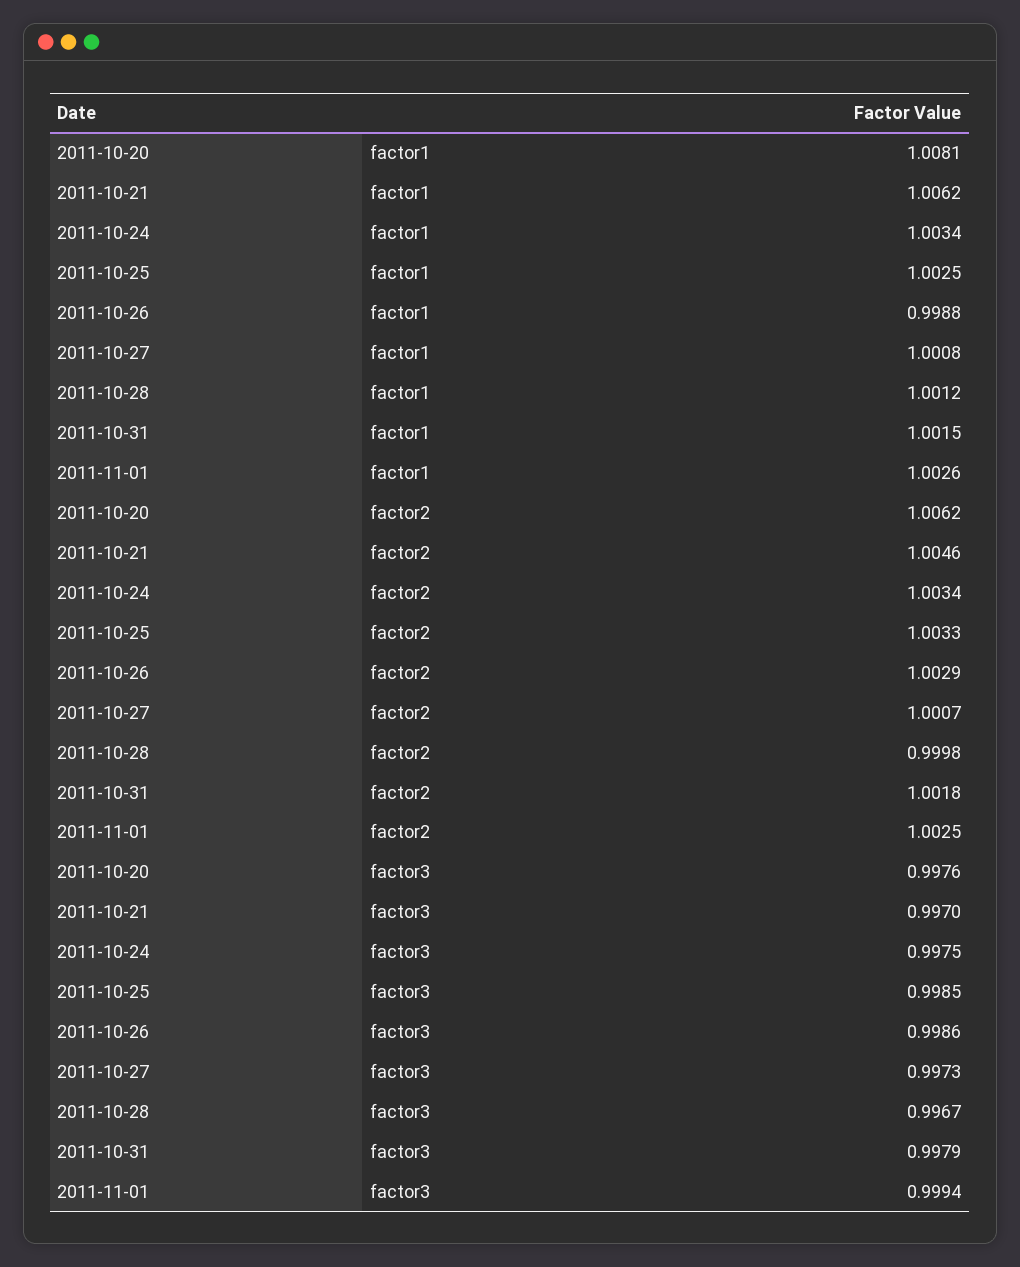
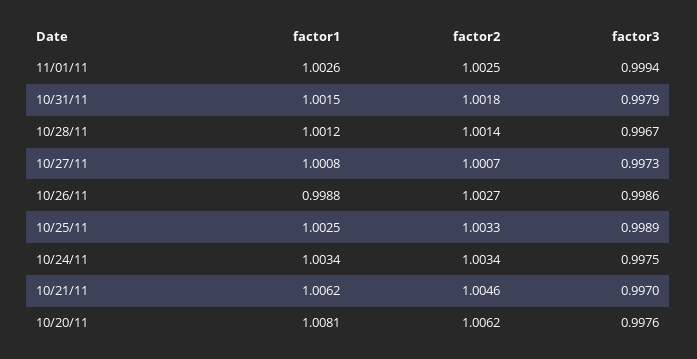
  {
    "2011-10-20": {
      "factor1": 1.0081,
      "factor2": 1.0062,
      "factor3": 0.9976
    },
    "2011-10-21": {
      "factor1": 1.0062,
      "factor2": 1.0046,
      "factor3": 0.997
    },
    "2011-10-24": {
      "factor1": 1.0034,
      "factor2": 1.0034,
      "factor3": 0.9975
    },
    "2011-10-25": {
      "factor1": 1.0025,
      "factor2": 1.0033,
-     "factor3": 0.9985
+     "factor3": 0.9989
    },
    "2011-10-26": {
      "factor1": 0.9988,
-     "factor2": 1.0029,
+     "factor2": 1.0027,
      "factor3": 0.9986
    },
    "2011-10-27": {
      "factor1": 1.0008,
      "factor2": 1.0007,
      "factor3": 0.9973
    },
    "2011-10-28": {
      "factor1": 1.0012,
-     "factor2": 0.9998,
+     "factor2": 1.0014,
      "factor3": 0.9967
    },
    "2011-10-31": {
      "factor1": 1.0015,
      "factor2": 1.0018,
      "factor3": 0.9979
    },
    "2011-11-01": {
      "factor1": 1.0026,
      "factor2": 1.0025,
      "factor3": 0.9994
    }
  }

